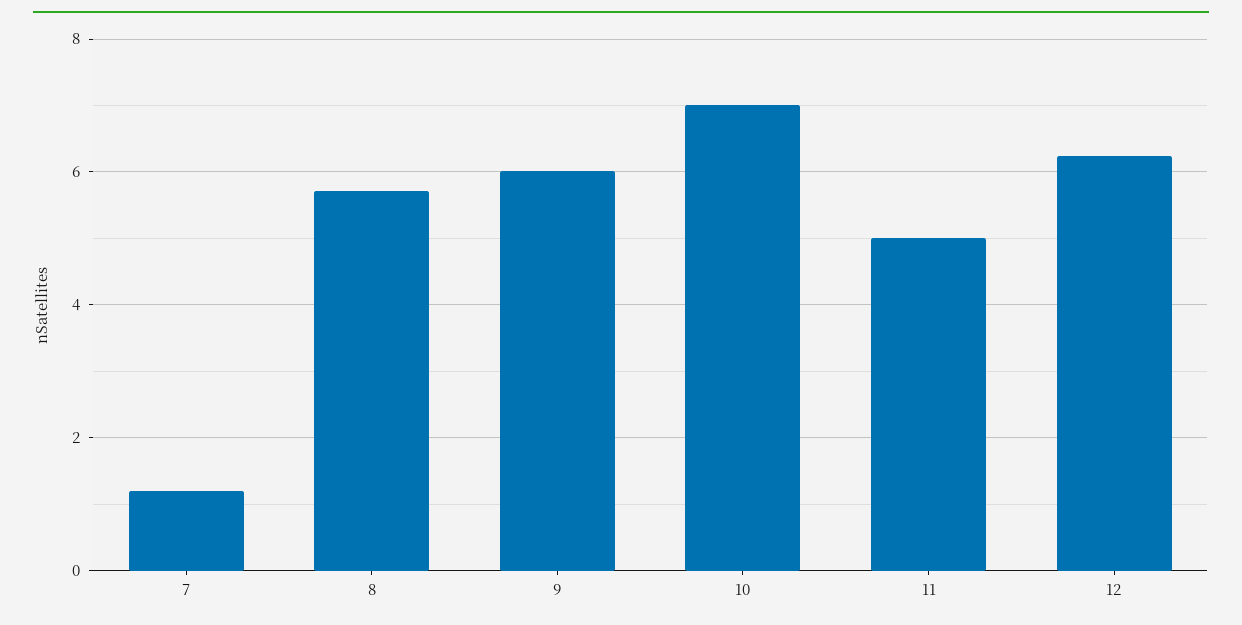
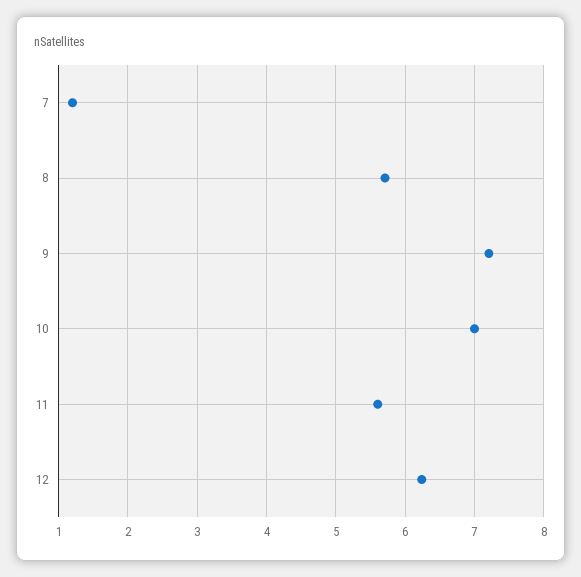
  {
    "7": 1.2,
    "8": 5.7,
-   "9": 6,
+   "9": 7.2,
    "10": 7,
-   "11": 5,
+   "11": 5.6,
    "12": 6.2
  }

